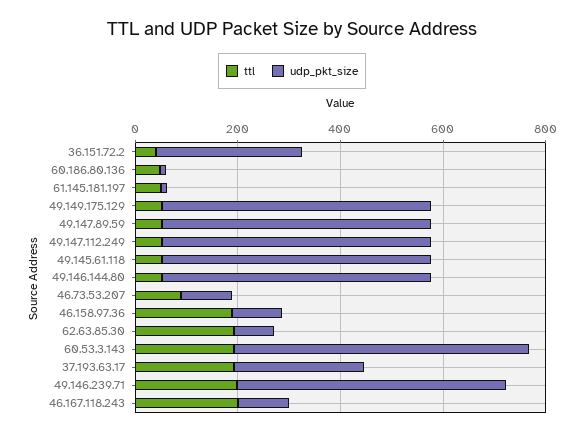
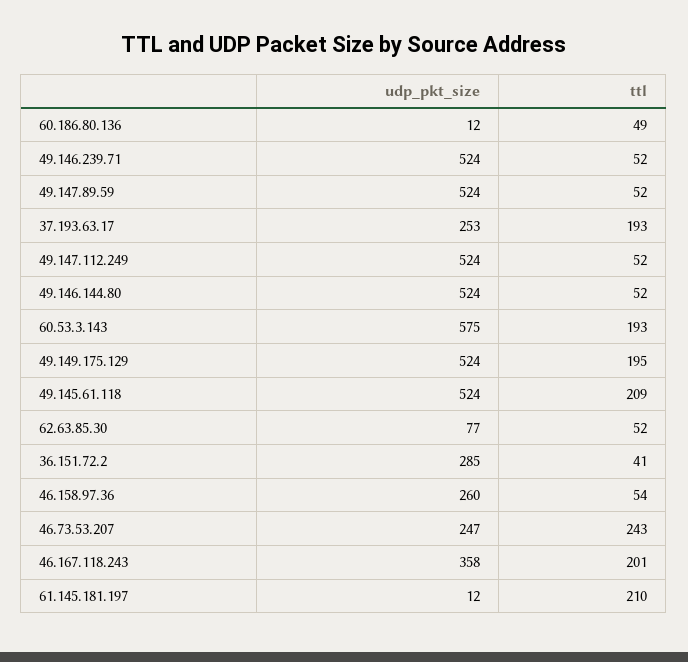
  {
    "ttl": {
      "36.151.72.2": 41,
      "60.186.80.136": 49,
-     "61.145.181.197": 50,
+     "61.145.181.197": 210,
-     "49.149.175.129": 50,
+     "49.149.175.129": 195,
      "49.147.89.59": 52,
      "49.147.112.249": 52,
-     "49.145.61.118": 50,
+     "49.145.61.118": 209,
      "49.146.144.80": 52,
-     "46.73.53.207": 100,
+     "46.73.53.207": 243,
-     "46.158.97.36": 200,
+     "46.158.97.36": 54,
-     "62.63.85.30": 200,
+     "62.63.85.30": 52,
      "60.53.3.143": 193,
      "37.193.63.17": 193,
-     "49.146.239.71": 200,
+     "49.146.239.71": 52,
      "46.167.118.243": 201
    },
    "udp_pkt_size": {
      "36.151.72.2": 285,
      "60.186.80.136": 12,
      "61.145.181.197": 12,
      "49.149.175.129": 524,
      "49.147.89.59": 524,
      "49.147.112.249": 524,
      "49.145.61.118": 524,
      "49.146.144.80": 524,
-     "46.73.53.207": 100,
+     "46.73.53.207": 247,
-     "46.158.97.36": 100,
+     "46.158.97.36": 260,
      "62.63.85.30": 77,
      "60.53.3.143": 575,
      "37.193.63.17": 253,
      "49.146.239.71": 524,
-     "46.167.118.243": 100
+     "46.167.118.243": 358
    }
  }

